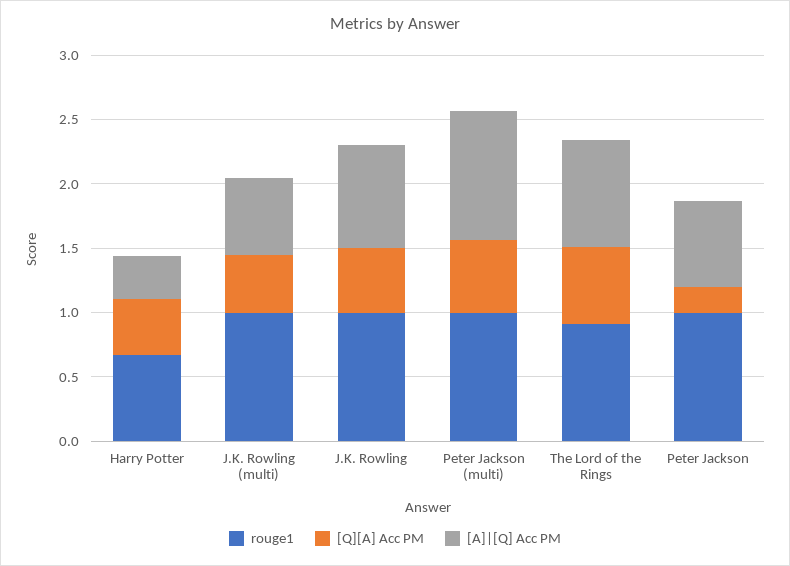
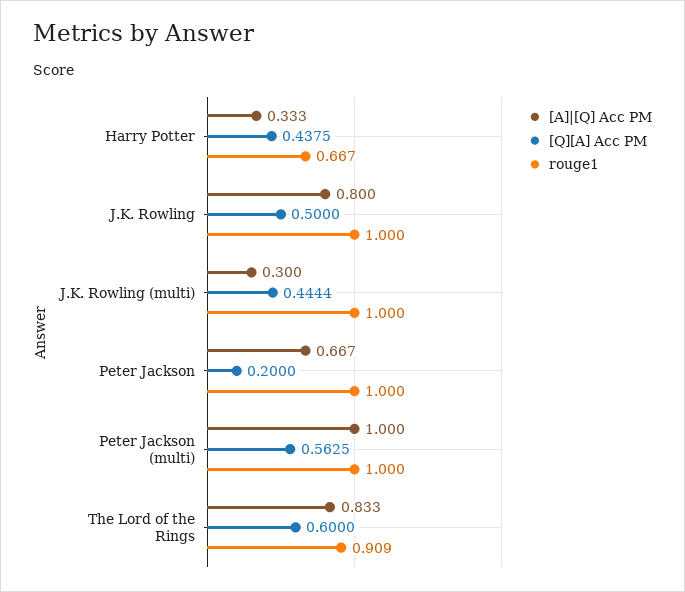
  {
    "rouge1": {
      "Harry Potter": 0.667,
      "J.K. Rowling (multi)": 1,
      "J.K. Rowling": 1,
      "Peter Jackson (multi)": 1,
      "The Lord of the Rings": 0.909,
      "Peter Jackson": 1
    },
    "[Q][A] Acc PM": {
      "Harry Potter": 0.4375,
      "J.K. Rowling (multi)": 0.4444,
      "J.K. Rowling": 0.5,
      "Peter Jackson (multi)": 0.5625,
      "The Lord of the Rings": 0.6,
      "Peter Jackson": 0.2
    },
    "[A]|[Q] Acc PM": {
      "Harry Potter": 0.333,
-     "J.K. Rowling (multi)": 0.6,
+     "J.K. Rowling (multi)": 0.3,
      "J.K. Rowling": 0.8,
      "Peter Jackson (multi)": 1,
      "The Lord of the Rings": 0.833,
      "Peter Jackson": 0.667
    }
  }

